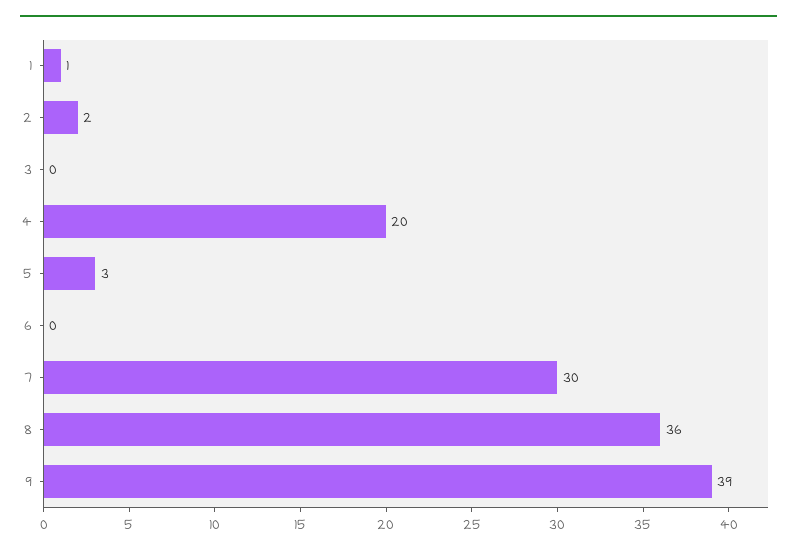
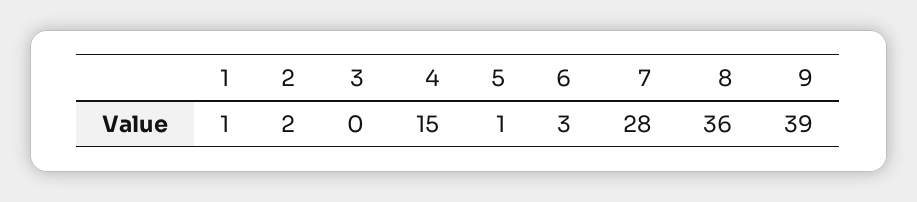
  {
    "1": 1,
    "2": 2,
    "3": 0,
-   "4": 20,
+   "4": 15,
-   "5": 3,
+   "5": 1,
-   "6": 0,
+   "6": 3,
-   "7": 30,
+   "7": 28,
    "8": 36,
    "9": 39
  }

